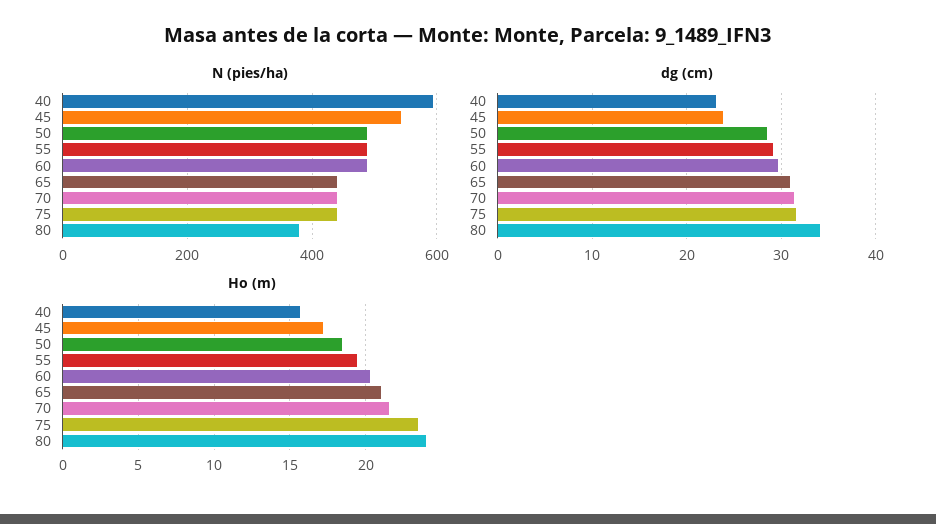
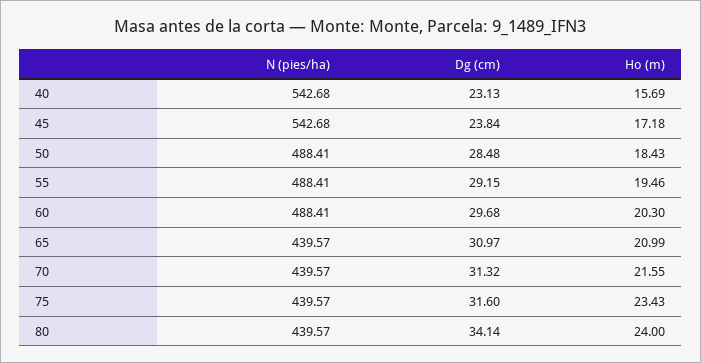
  {
    "N (pies/ha)": {
-     "40": 600,
+     "40": 542.68,
      "45": 542.68,
      "50": 488.41,
      "55": 488.41,
      "60": 488.41,
      "65": 439.57,
      "70": 439.57,
      "75": 439.57,
-     "80": 380
+     "80": 439.57
    },
    "dg (cm)": {
      "40": 23.13,
      "45": 23.84,
      "50": 28.48,
      "55": 29.15,
      "60": 29.68,
      "65": 30.97,
      "70": 31.32,
      "75": 31.6,
      "80": 34.14
    },
    "Ho (m)": {
      "40": 15.69,
      "45": 17.18,
      "50": 18.43,
      "55": 19.46,
      "60": 20.3,
      "65": 20.99,
      "70": 21.55,
      "75": 23.43,
      "80": 24
    }
  }

